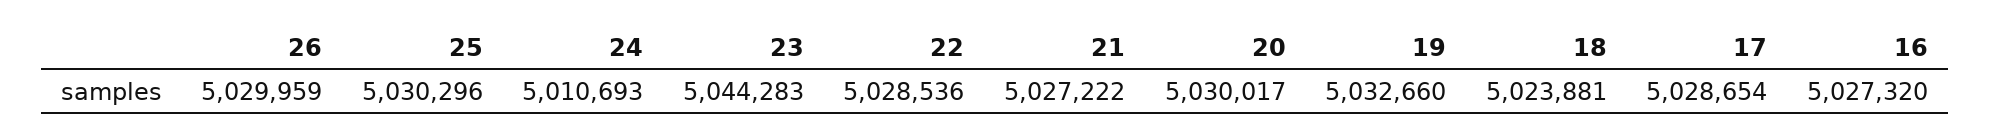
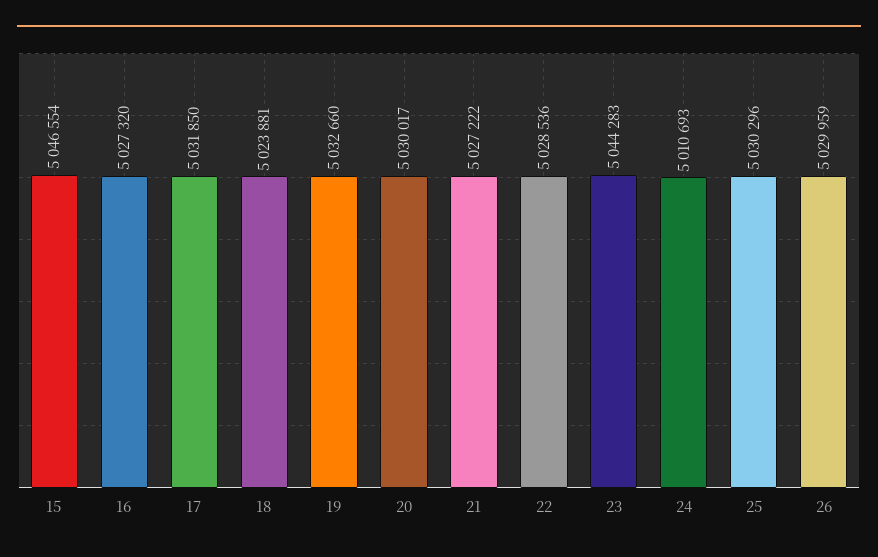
  {
    "26": 5029959,
    "25": 5030296,
    "24": 5010693,
    "23": 5044283,
    "22": 5028536,
    "21": 5027222,
    "20": 5030017,
    "19": 5032660,
    "18": 5023881,
-   "17": 5028654,
+   "17": 5031850,
-   "16": 5027320
+   "16": 5027320,
+   "15": 5046554
  }

